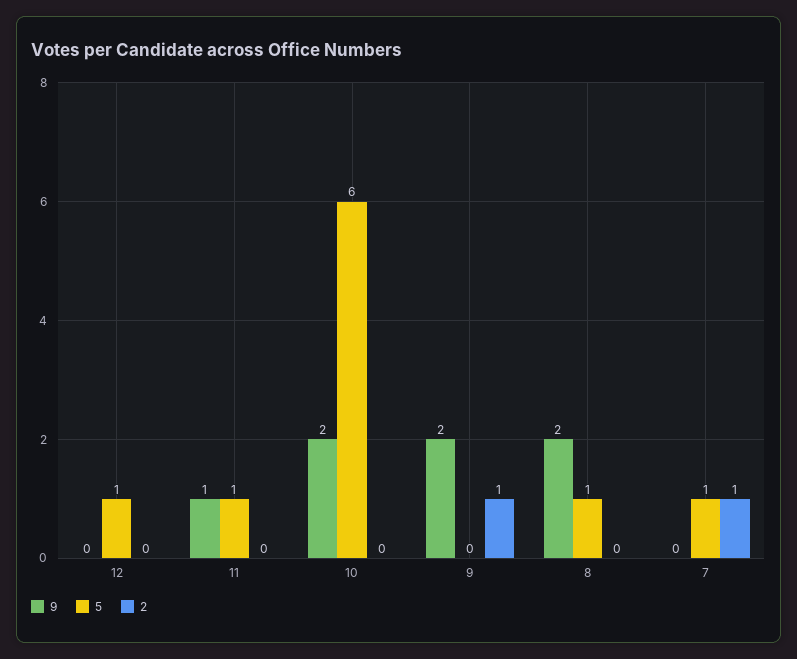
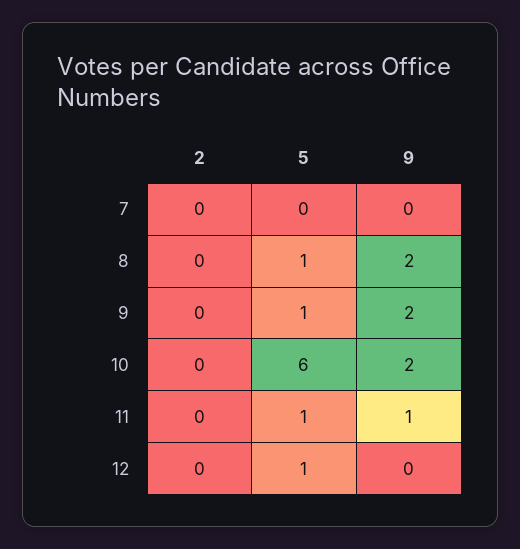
  {
    "9": {
      "12": 0,
      "11": 1,
      "10": 2,
      "9": 2,
      "8": 2,
      "7": 0
    },
    "5": {
      "12": 1,
      "11": 1,
      "10": 6,
-     "9": 0,
+     "9": 1,
      "8": 1,
-     "7": 1
+     "7": 0
    },
    "2": {
      "12": 0,
      "11": 0,
      "10": 0,
-     "9": 1,
+     "9": 0,
      "8": 0,
-     "7": 1
+     "7": 0
    }
  }

